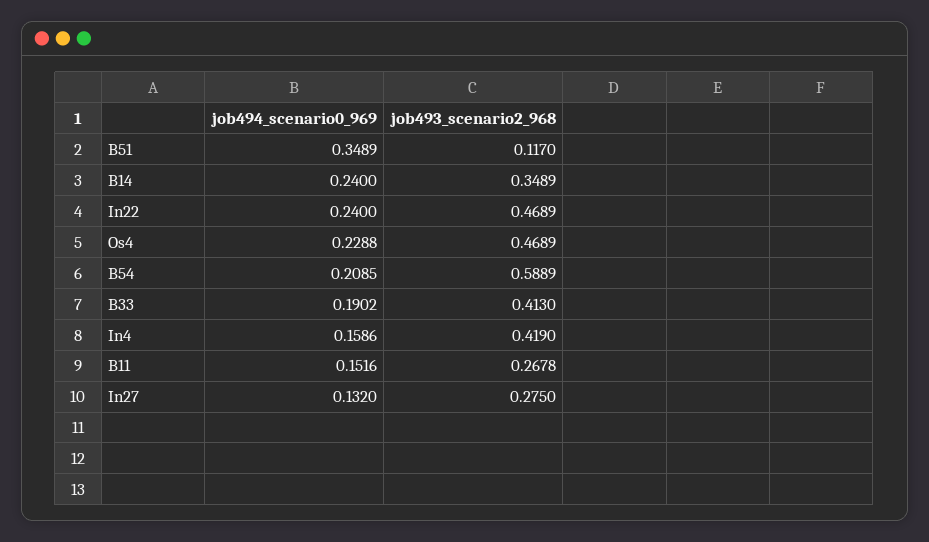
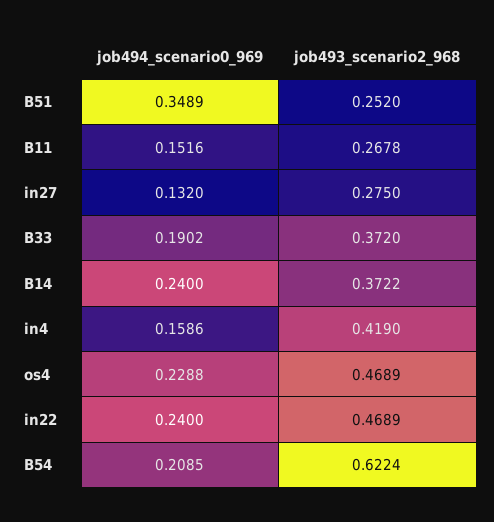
  {
    "job494_scenario0_969": {
      "B51": 0.3489,
      "B14": 0.24,
      "In22": 0.24,
      "Os4": 0.2288,
      "B54": 0.2085,
      "B33": 0.1902,
      "In4": 0.1586,
      "B11": 0.1516,
      "In27": 0.132
    },
    "job493_scenario2_968": {
-     "B51": 0.117,
+     "B51": 0.252,
-     "B14": 0.3489,
+     "B14": 0.3722,
      "In22": 0.4689,
      "Os4": 0.4689,
-     "B54": 0.5889,
+     "B54": 0.6224,
-     "B33": 0.413,
+     "B33": 0.372,
      "In4": 0.419,
      "B11": 0.2678,
      "In27": 0.275
    }
  }

